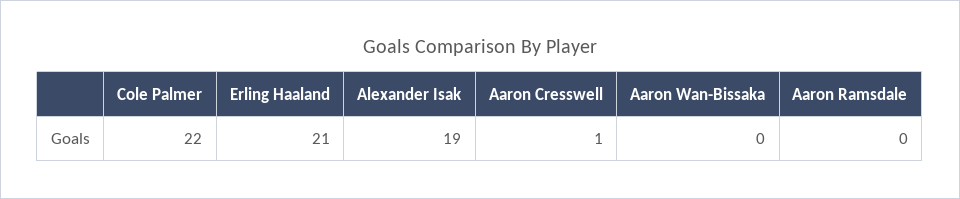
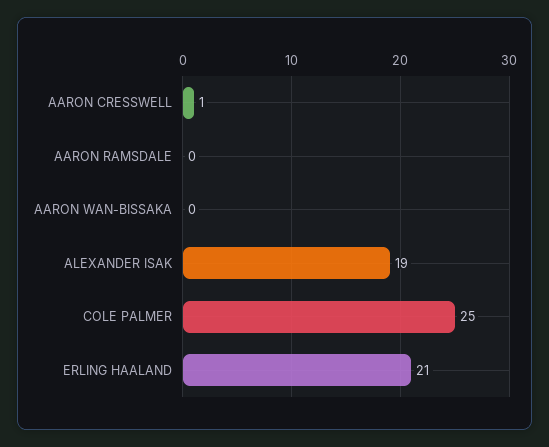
  {
-   "Cole Palmer": 22,
+   "Cole Palmer": 25,
    "Erling Haaland": 21,
    "Alexander Isak": 19,
    "Aaron Cresswell": 1,
    "Aaron Wan-Bissaka": 0,
    "Aaron Ramsdale": 0
  }

